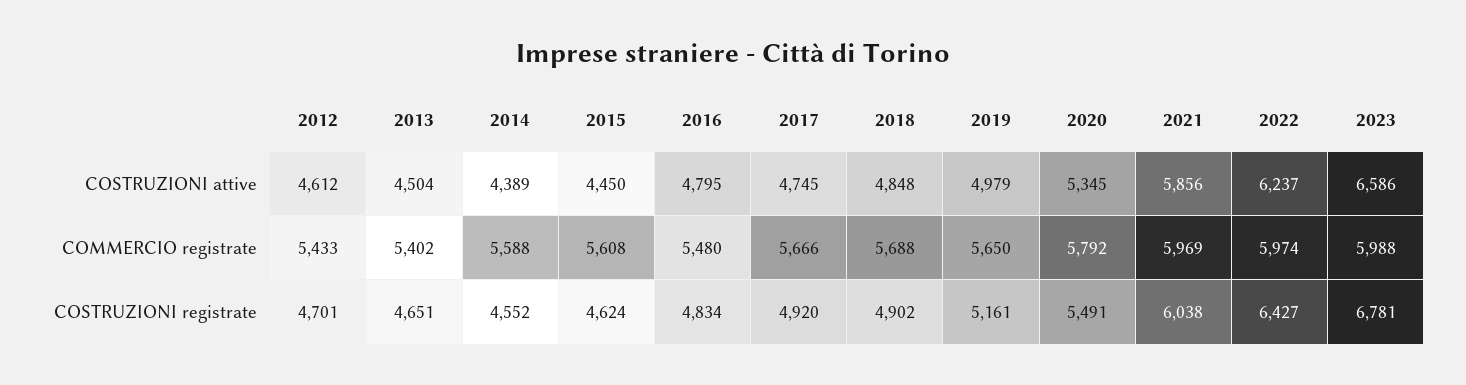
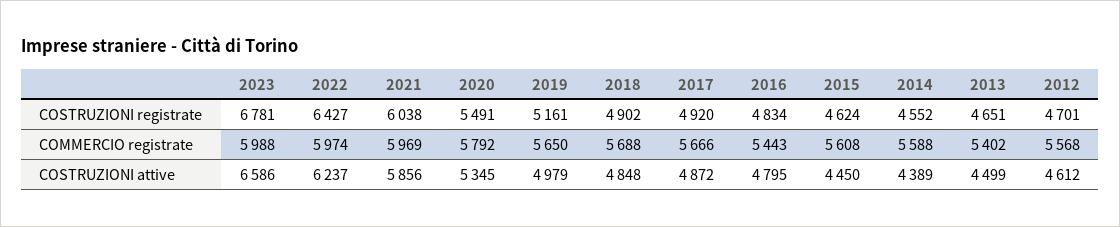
  {
    "2012": {
      "COSTRUZIONI attive": 4612,
-     "COMMERCIO registrate": 5433,
+     "COMMERCIO registrate": 5568,
      "COSTRUZIONI registrate": 4701
    },
    "2013": {
-     "COSTRUZIONI attive": 4504,
+     "COSTRUZIONI attive": 4499,
      "COMMERCIO registrate": 5402,
      "COSTRUZIONI registrate": 4651
    },
    "2014": {
      "COSTRUZIONI attive": 4389,
      "COMMERCIO registrate": 5588,
      "COSTRUZIONI registrate": 4552
    },
    "2015": {
      "COSTRUZIONI attive": 4450,
      "COMMERCIO registrate": 5608,
      "COSTRUZIONI registrate": 4624
    },
    "2016": {
      "COSTRUZIONI attive": 4795,
-     "COMMERCIO registrate": 5480,
+     "COMMERCIO registrate": 5443,
      "COSTRUZIONI registrate": 4834
    },
    "2017": {
-     "COSTRUZIONI attive": 4745,
+     "COSTRUZIONI attive": 4872,
      "COMMERCIO registrate": 5666,
      "COSTRUZIONI registrate": 4920
    },
    "2018": {
      "COSTRUZIONI attive": 4848,
      "COMMERCIO registrate": 5688,
      "COSTRUZIONI registrate": 4902
    },
    "2019": {
      "COSTRUZIONI attive": 4979,
      "COMMERCIO registrate": 5650,
      "COSTRUZIONI registrate": 5161
    },
    "2020": {
      "COSTRUZIONI attive": 5345,
      "COMMERCIO registrate": 5792,
      "COSTRUZIONI registrate": 5491
    },
    "2021": {
      "COSTRUZIONI attive": 5856,
      "COMMERCIO registrate": 5969,
      "COSTRUZIONI registrate": 6038
    },
    "2022": {
      "COSTRUZIONI attive": 6237,
      "COMMERCIO registrate": 5974,
      "COSTRUZIONI registrate": 6427
    },
    "2023": {
      "COSTRUZIONI attive": 6586,
      "COMMERCIO registrate": 5988,
      "COSTRUZIONI registrate": 6781
    }
  }

